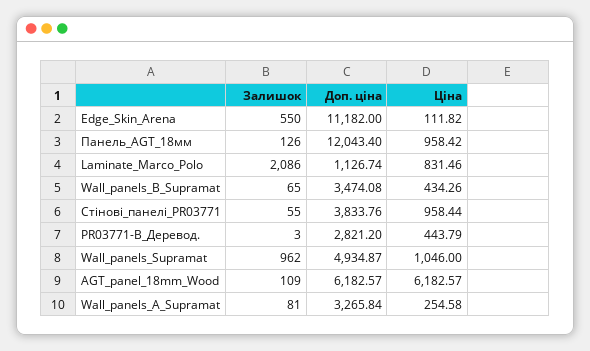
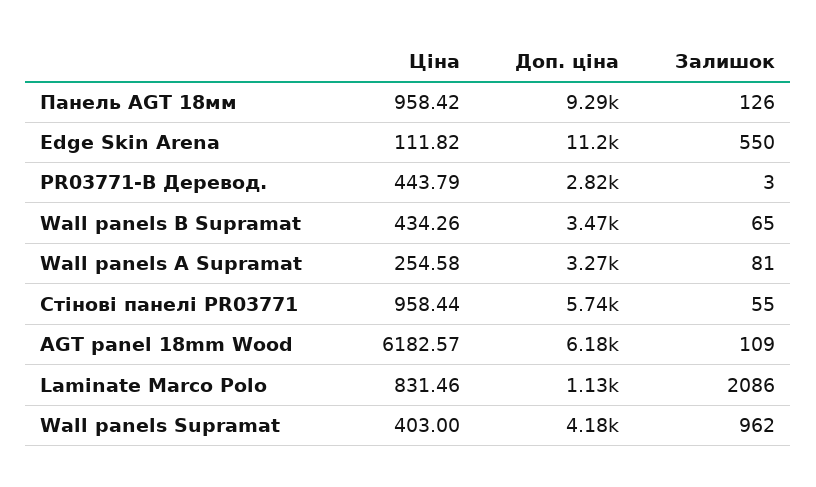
  {
    "Залишок": {
      "Edge_Skin_Arena": 550,
      "Панель_AGT_18мм": 126,
      "Laminate_Marco_Polo": 2086,
      "Wall_panels_B_Supramat": 65,
      "Стінові_панелі_PR03771": 55,
      "PR03771-B_Деревод.": 3,
      "Wall_panels_Supramat": 962,
      "AGT_panel_18mm_Wood": 109,
      "Wall_panels_A_Supramat": 81
    },
    "Доп. ціна": {
      "Edge_Skin_Arena": 11182,
-     "Панель_AGT_18мм": 12043.4,
+     "Панель_AGT_18мм": 9290,
      "Laminate_Marco_Polo": 1126.74,
      "Wall_panels_B_Supramat": 3474.08,
-     "Стінові_панелі_PR03771": 3833.76,
+     "Стінові_панелі_PR03771": 5740,
      "PR03771-B_Деревод.": 2821.2,
-     "Wall_panels_Supramat": 4934.87,
+     "Wall_panels_Supramat": 4180,
      "AGT_panel_18mm_Wood": 6182.57,
      "Wall_panels_A_Supramat": 3265.84
    },
    "Ціна": {
      "Edge_Skin_Arena": 111.82,
      "Панель_AGT_18мм": 958.42,
      "Laminate_Marco_Polo": 831.46,
      "Wall_panels_B_Supramat": 434.26,
      "Стінові_панелі_PR03771": 958.44,
      "PR03771-B_Деревод.": 443.79,
-     "Wall_panels_Supramat": 1046,
+     "Wall_panels_Supramat": 403,
      "AGT_panel_18mm_Wood": 6182.57,
      "Wall_panels_A_Supramat": 254.58
    }
  }

